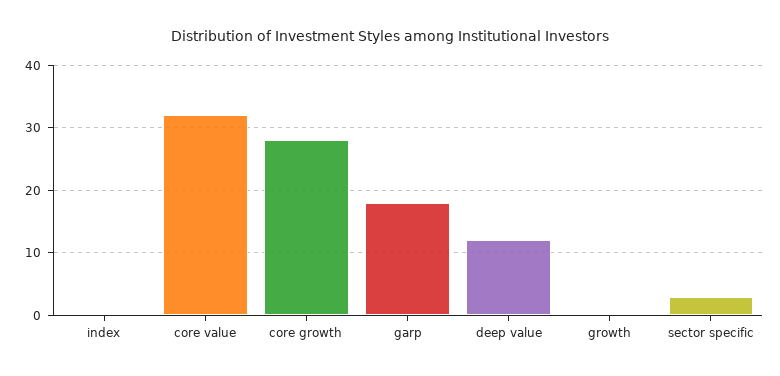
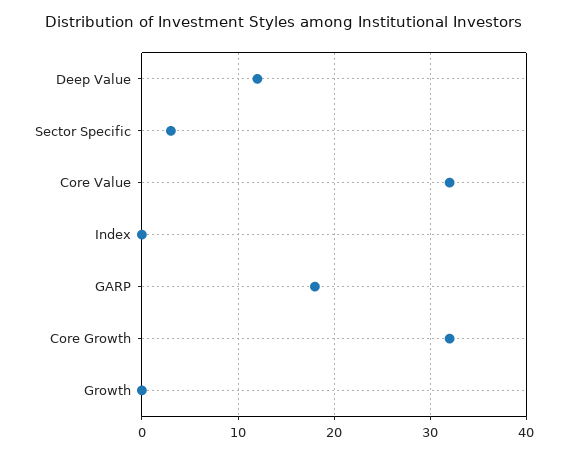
  {
    "index": 0,
    "core value": 32,
-   "core growth": 28,
+   "core growth": 32,
    "garp": 18,
    "deep value": 12,
    "growth": 0,
    "sector specific": 3
  }

